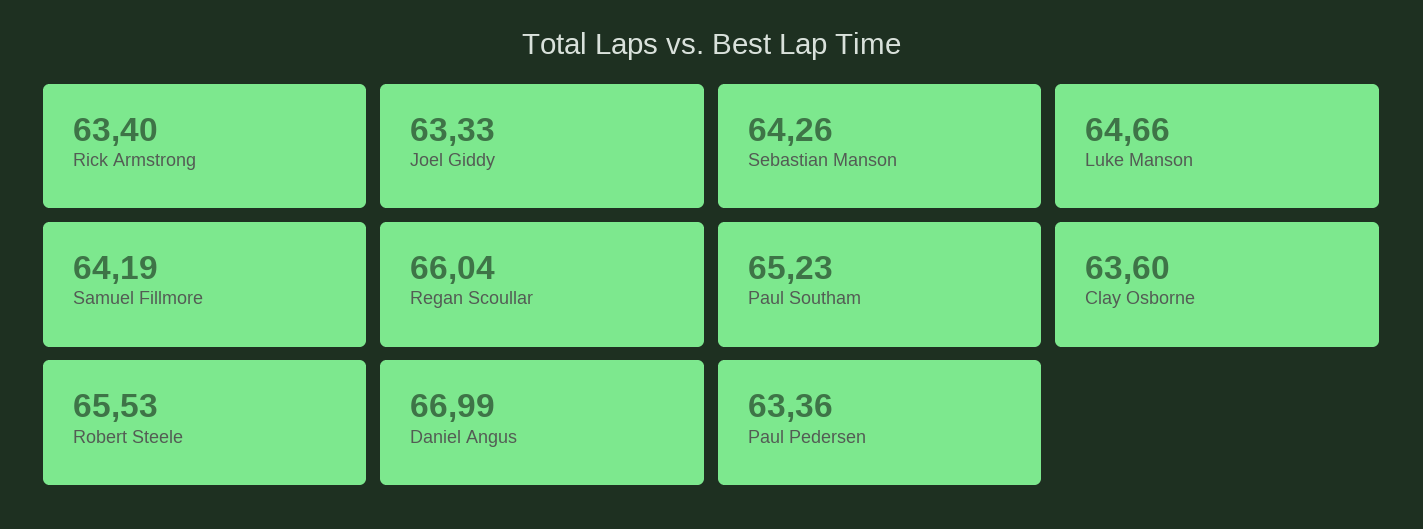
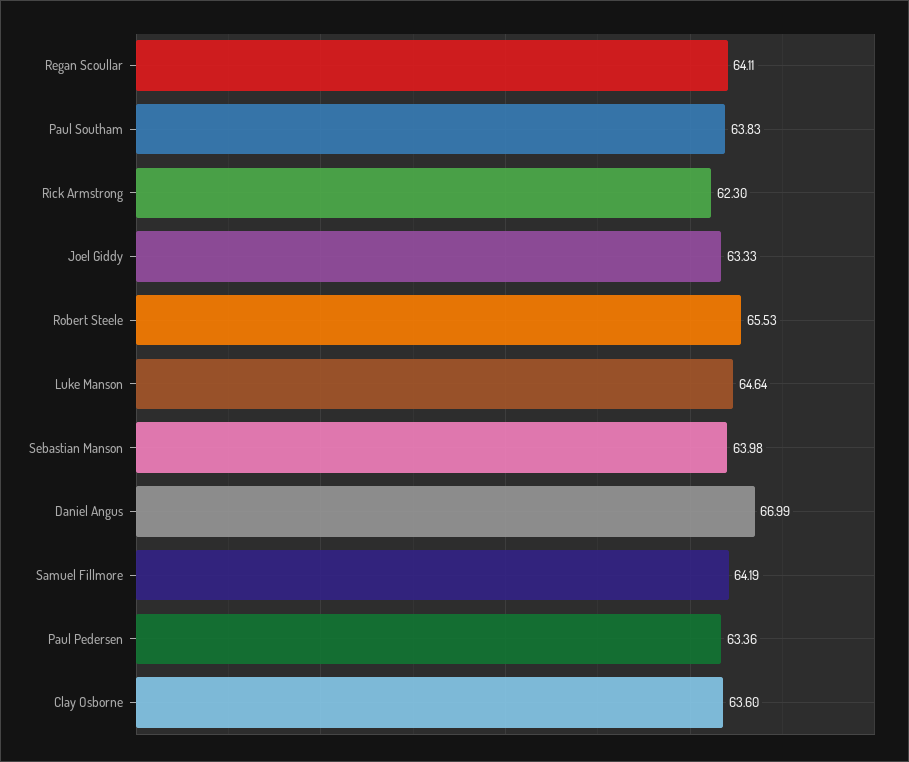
  {
-   "Rick Armstrong": 63.4,
+   "Rick Armstrong": 62.3,
    "Joel Giddy": 63.33,
-   "Sebastian Manson": 64.26,
+   "Sebastian Manson": 63.98,
-   "Luke Manson": 64.66,
+   "Luke Manson": 64.64,
    "Samuel Fillmore": 64.19,
-   "Regan Scoullar": 66.04,
+   "Regan Scoullar": 64.11,
-   "Paul Southam": 65.23,
+   "Paul Southam": 63.83,
    "Clay Osborne": 63.6,
    "Robert Steele": 65.53,
    "Daniel Angus": 66.99,
    "Paul Pedersen": 63.36
  }

